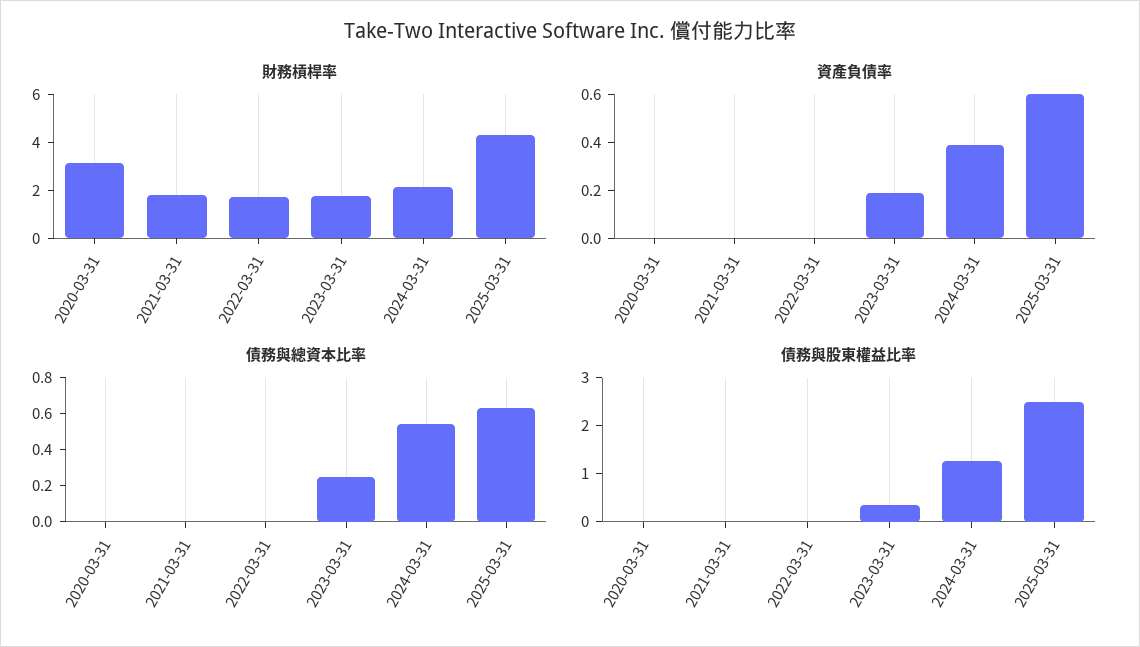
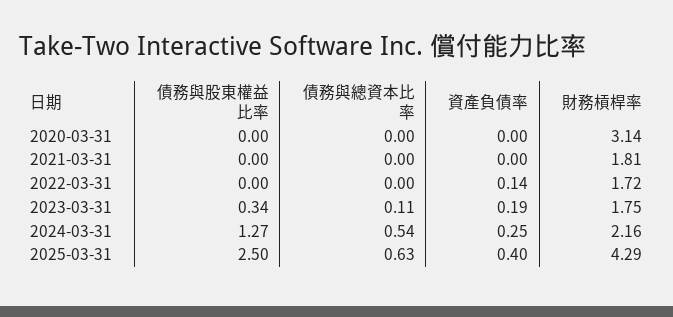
  {
    "財務槓桿率": {
      "2020-03-31": 3.14,
      "2021-03-31": 1.81,
      "2022-03-31": 1.72,
      "2023-03-31": 1.75,
      "2024-03-31": 2.16,
      "2025-03-31": 4.29
    },
    "資產負債率": {
      "2020-03-31": 0,
      "2021-03-31": 0,
-     "2022-03-31": 0,
+     "2022-03-31": 0.14,
      "2023-03-31": 0.19,
-     "2024-03-31": 0.4,
+     "2024-03-31": 0.25,
-     "2025-03-31": 0.6
+     "2025-03-31": 0.4
    },
    "債務與總資本比率": {
      "2020-03-31": 0,
      "2021-03-31": 0,
      "2022-03-31": 0,
-     "2023-03-31": 0.25,
+     "2023-03-31": 0.11,
      "2024-03-31": 0.54,
      "2025-03-31": 0.63
    },
    "債務與股東權益比率": {
      "2020-03-31": 0,
      "2021-03-31": 0,
      "2022-03-31": 0,
      "2023-03-31": 0.34,
      "2024-03-31": 1.27,
      "2025-03-31": 2.5
    }
  }

